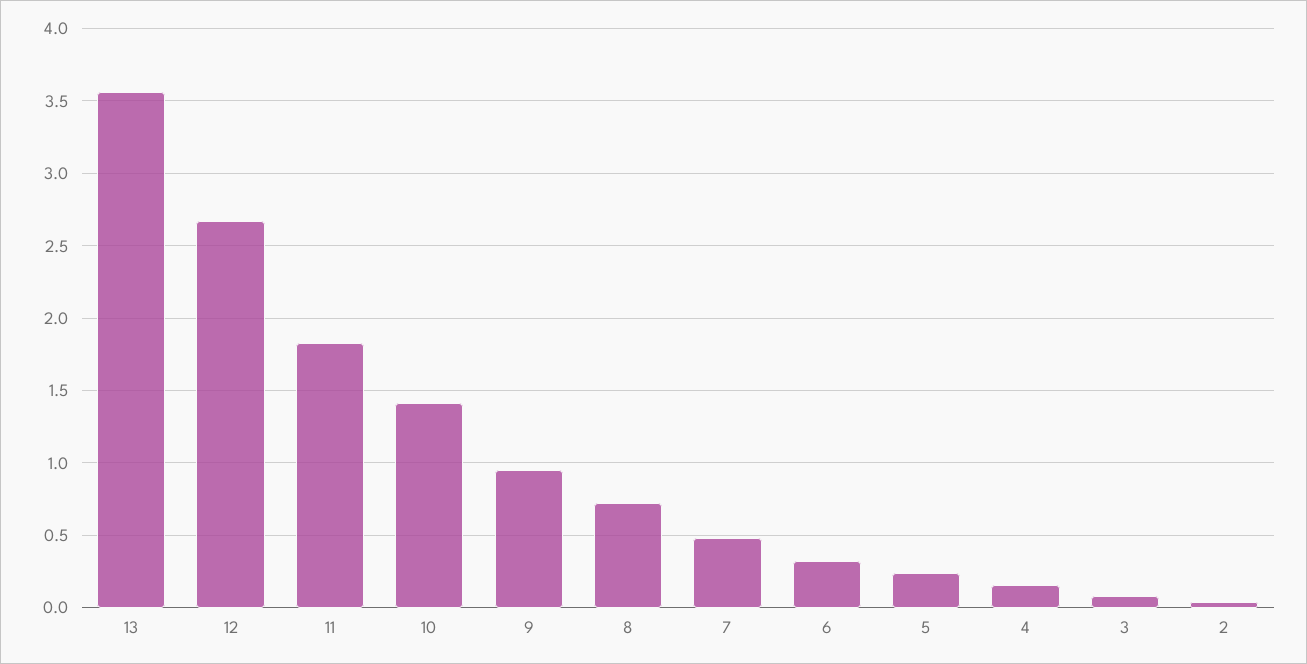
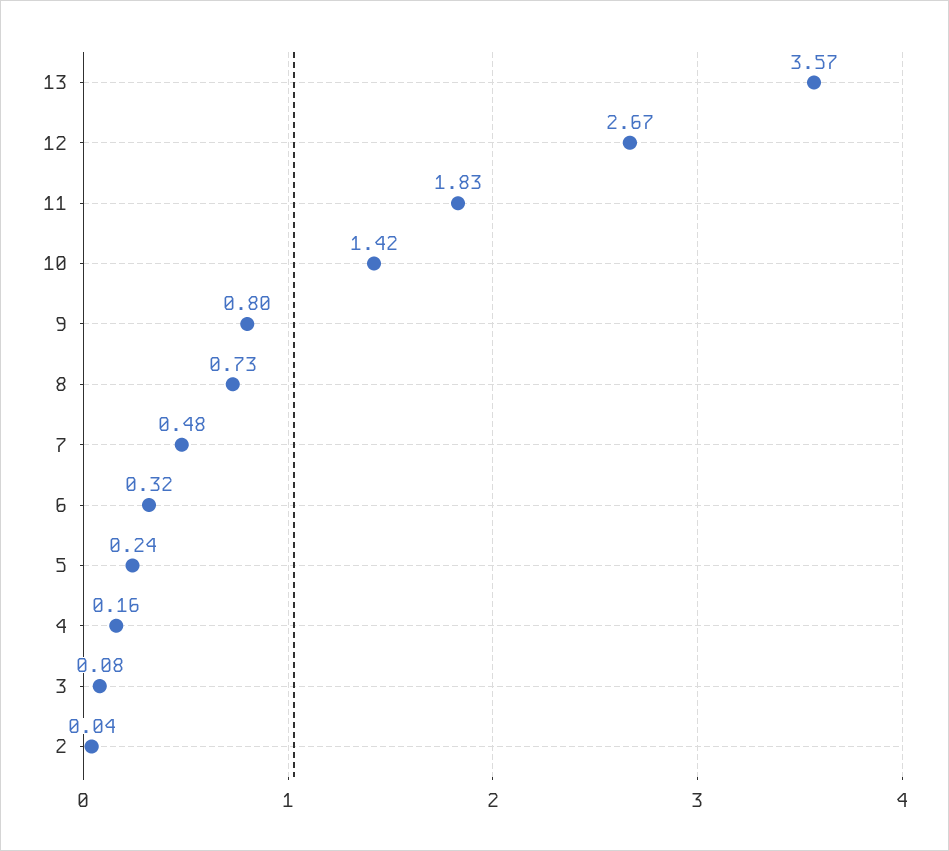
  {
    "13": 3.57,
    "12": 2.67,
    "11": 1.83,
    "10": 1.42,
-   "9": 0.95,
+   "9": 0.8,
    "8": 0.73,
    "7": 0.48,
    "6": 0.32,
    "5": 0.24,
    "4": 0.16,
    "3": 0.08,
    "2": 0.04
  }

